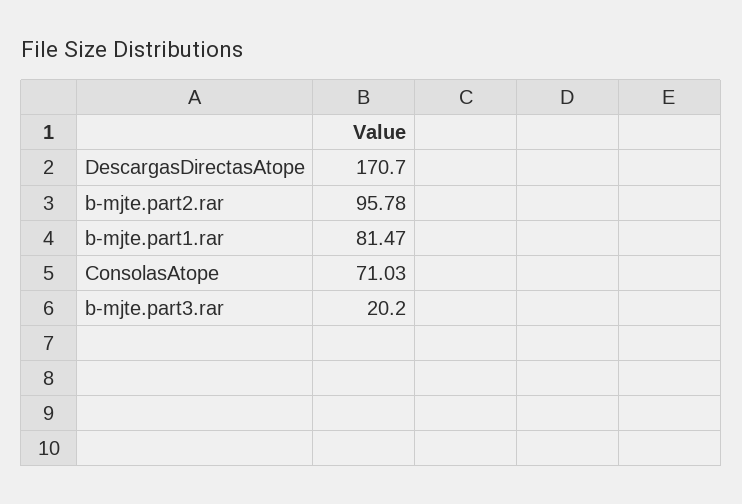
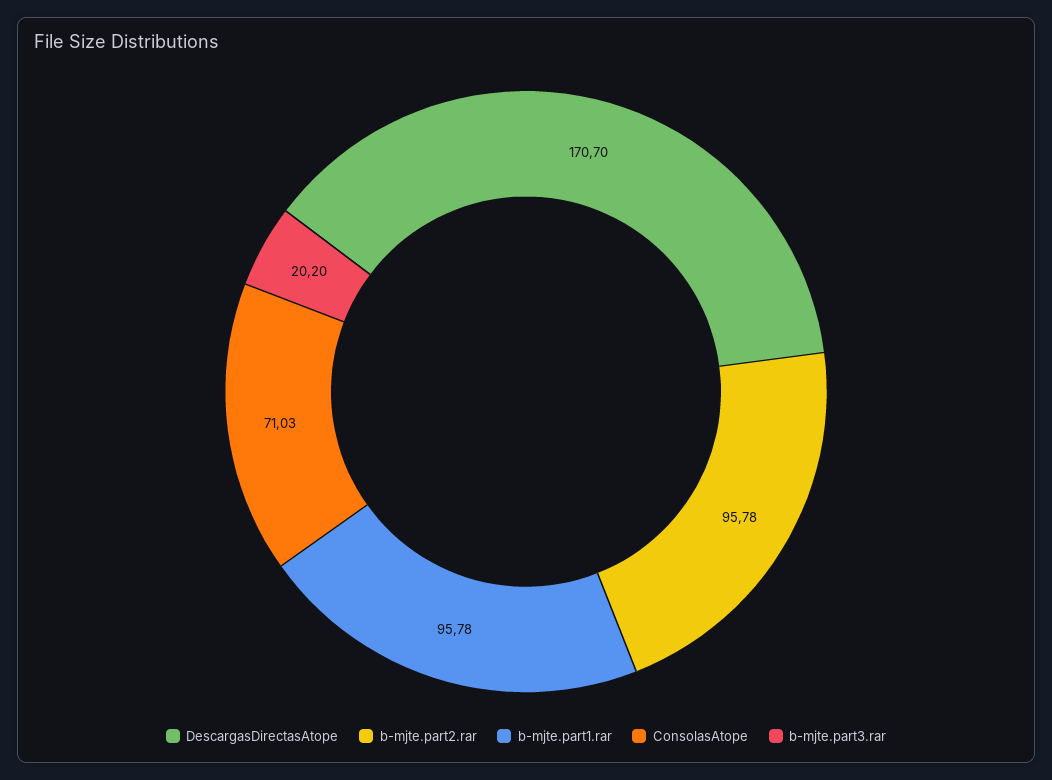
  {
    "DescargasDirectasAtope": 170.7,
    "b-mjte.part2.rar": 95.78,
-   "b-mjte.part1.rar": 81.47,
+   "b-mjte.part1.rar": 95.78,
    "ConsolasAtope": 71.03,
    "b-mjte.part3.rar": 20.2
  }

